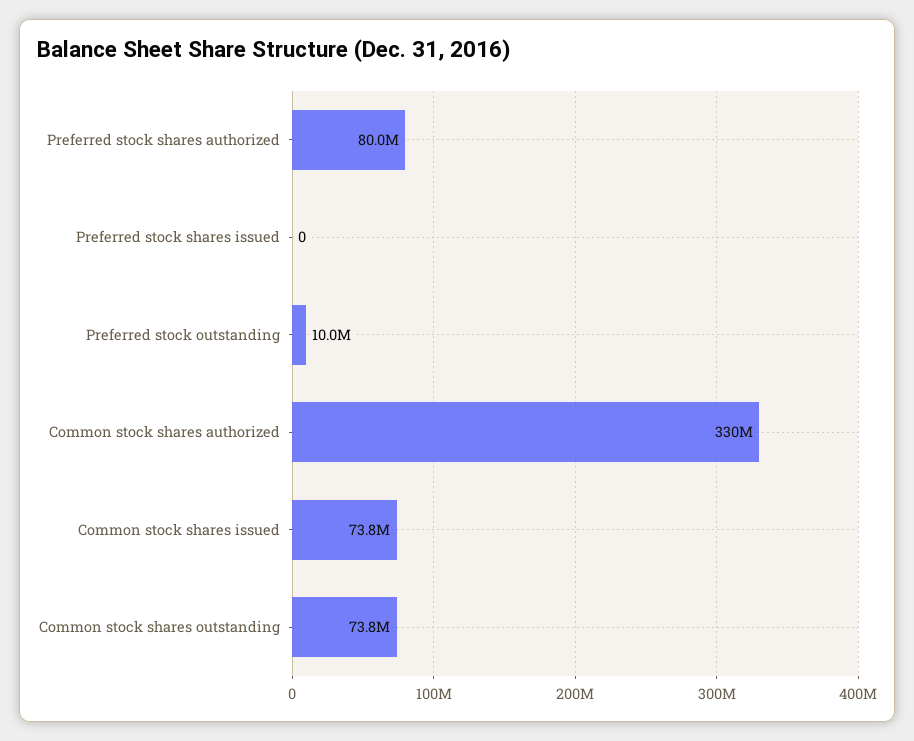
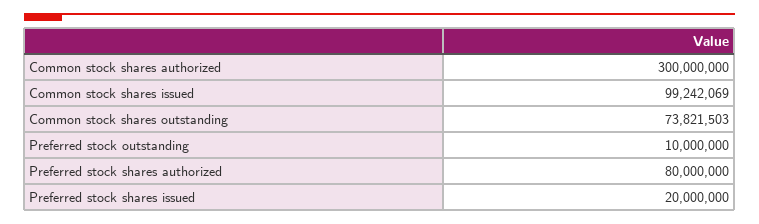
  {
    "Preferred stock shares authorized": 80000000,
-   "Preferred stock shares issued": 0,
+   "Preferred stock shares issued": 20000000,
    "Preferred stock outstanding": 10000000,
-   "Common stock shares authorized": 330000000,
+   "Common stock shares authorized": 300000000,
-   "Common stock shares issued": 73800000,
+   "Common stock shares issued": 99242069,
    "Common stock shares outstanding": 73821503
  }

